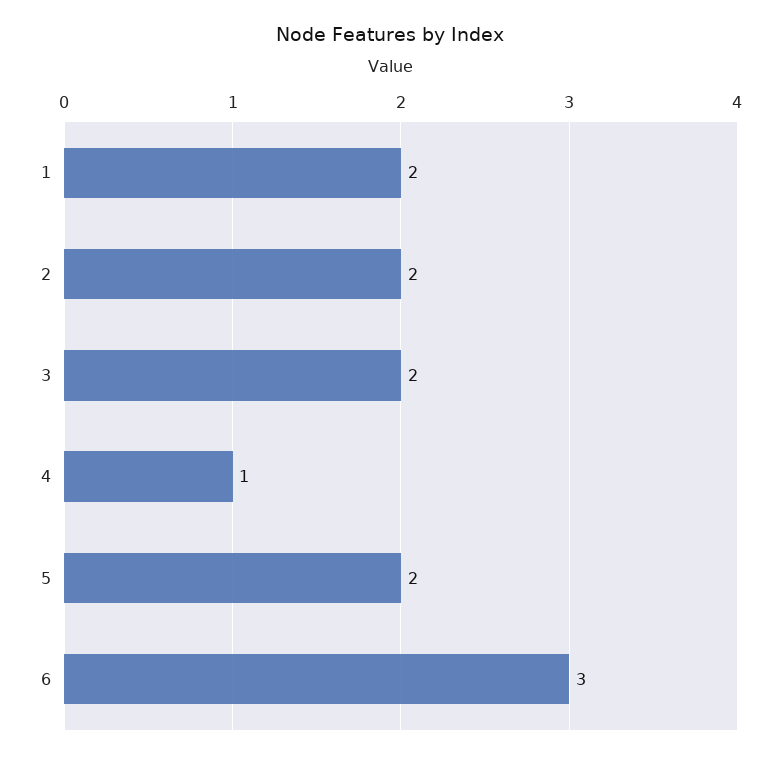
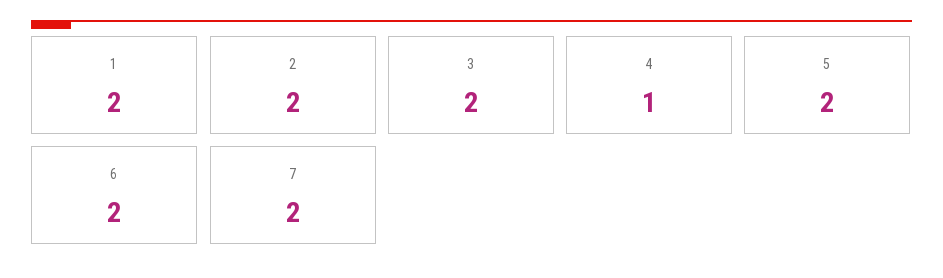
  {
    "1": 2,
    "2": 2,
    "3": 2,
    "4": 1,
    "5": 2,
-   "6": 3
+   "6": 2,
+   "7": 2
  }

